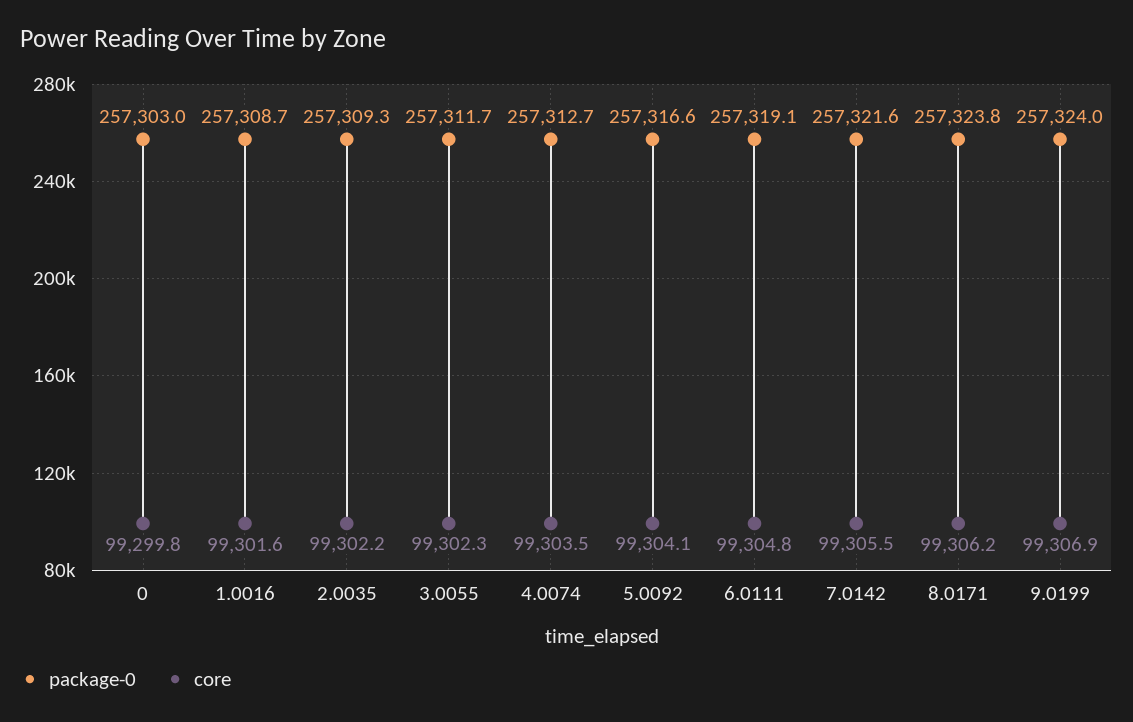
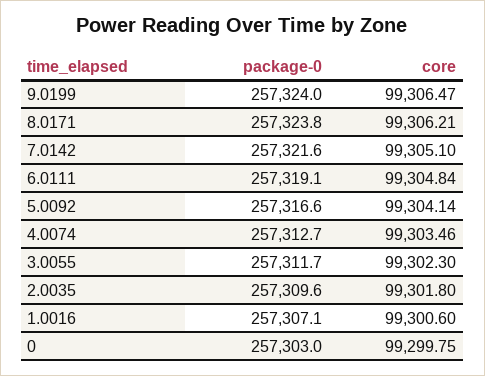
  {
    "package-0": {
      "0": 257303,
-     "1.0016": 257308.7,
+     "1.0016": 257307.1,
-     "2.0035": 257309.3,
+     "2.0035": 257309.6,
      "3.0055": 257311.7,
      "4.0074": 257312.7,
      "5.0092": 257316.6,
      "6.0111": 257319.1,
      "7.0142": 257321.6,
      "8.0171": 257323.8,
      "9.0199": 257324
    },
    "core": {
      "0": 99299.75,
-     "1.0016": 99301.6,
+     "1.0016": 99300.6,
-     "2.0035": 99302.2,
+     "2.0035": 99301.8,
      "3.0055": 99302.3,
      "4.0074": 99303.46,
      "5.0092": 99304.14,
      "6.0111": 99304.84,
-     "7.0142": 99305.5,
+     "7.0142": 99305.1,
      "8.0171": 99306.21,
-     "9.0199": 99306.9
+     "9.0199": 99306.47
    }
  }

